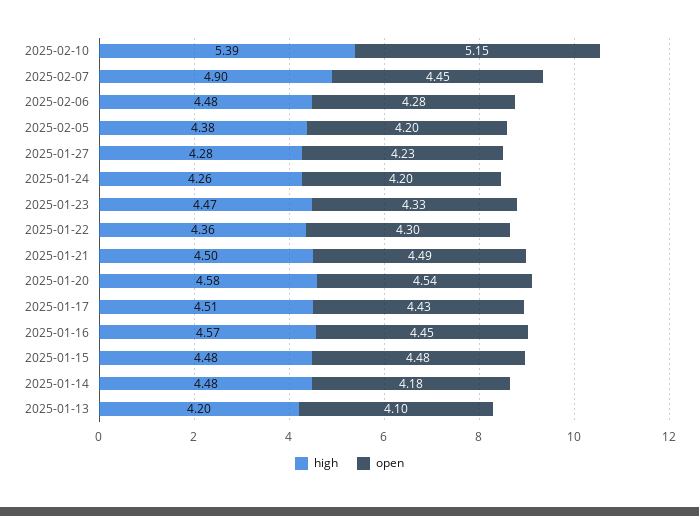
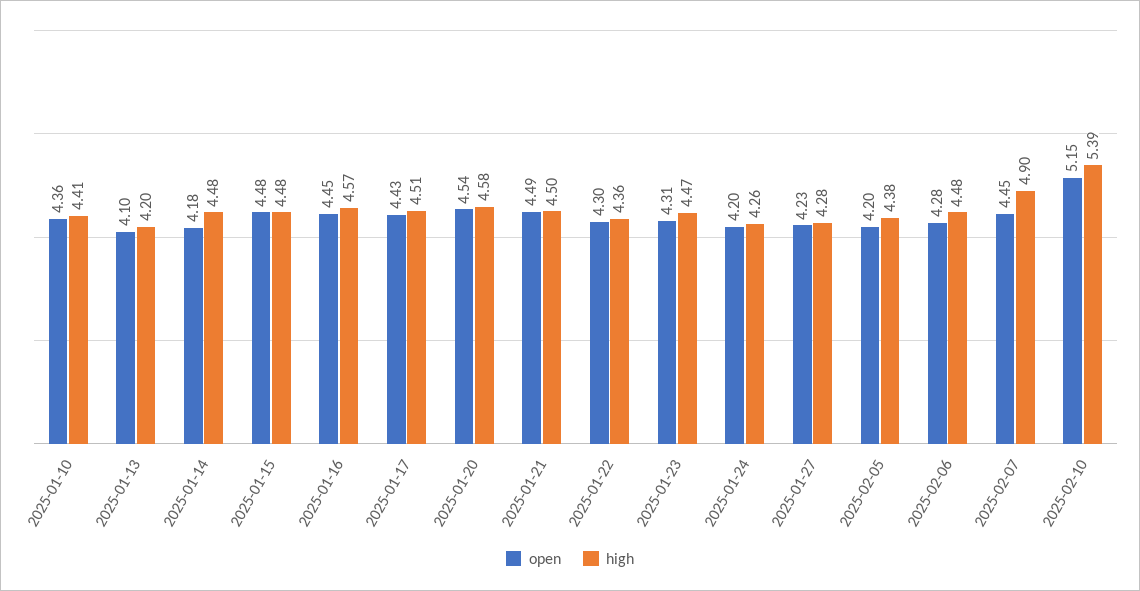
  {
    "high": {
      "2025-02-10": 5.39,
      "2025-02-07": 4.9,
      "2025-02-06": 4.48,
      "2025-02-05": 4.38,
      "2025-01-27": 4.28,
      "2025-01-24": 4.26,
      "2025-01-23": 4.47,
      "2025-01-22": 4.36,
      "2025-01-21": 4.5,
      "2025-01-20": 4.58,
      "2025-01-17": 4.51,
      "2025-01-16": 4.57,
      "2025-01-15": 4.48,
      "2025-01-14": 4.48,
-     "2025-01-13": 4.2
+     "2025-01-13": 4.2,
+     "2025-01-10": 4.41
    },
    "open": {
      "2025-02-10": 5.15,
      "2025-02-07": 4.45,
      "2025-02-06": 4.28,
      "2025-02-05": 4.2,
      "2025-01-27": 4.23,
      "2025-01-24": 4.2,
-     "2025-01-23": 4.33,
+     "2025-01-23": 4.31,
      "2025-01-22": 4.3,
      "2025-01-21": 4.49,
      "2025-01-20": 4.54,
      "2025-01-17": 4.43,
      "2025-01-16": 4.45,
      "2025-01-15": 4.48,
      "2025-01-14": 4.18,
-     "2025-01-13": 4.1
+     "2025-01-13": 4.1,
+     "2025-01-10": 4.36
    }
  }

